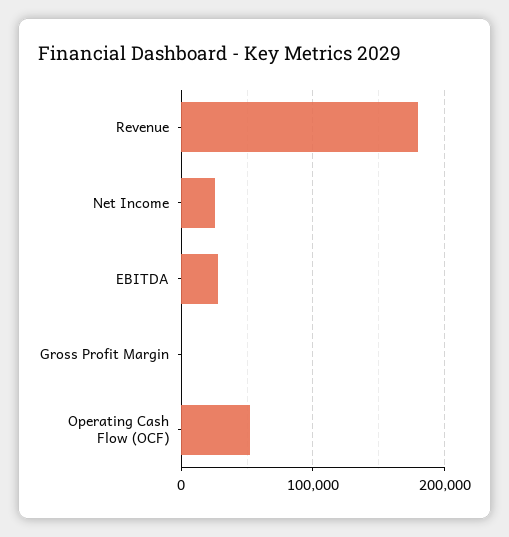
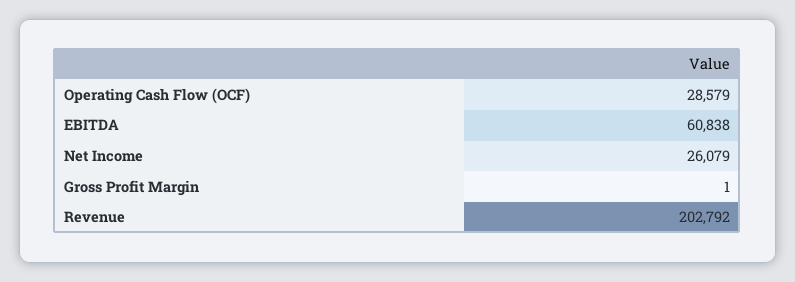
  {
-   "Revenue": 180000,
+   "Revenue": 202792,
    "Net Income": 26079,
-   "EBITDA": 30000,
+   "EBITDA": 60838,
    "Gross Profit Margin": 1,
-   "Operating Cash Flow (OCF)": 50000
+   "Operating Cash Flow (OCF)": 28579
  }

